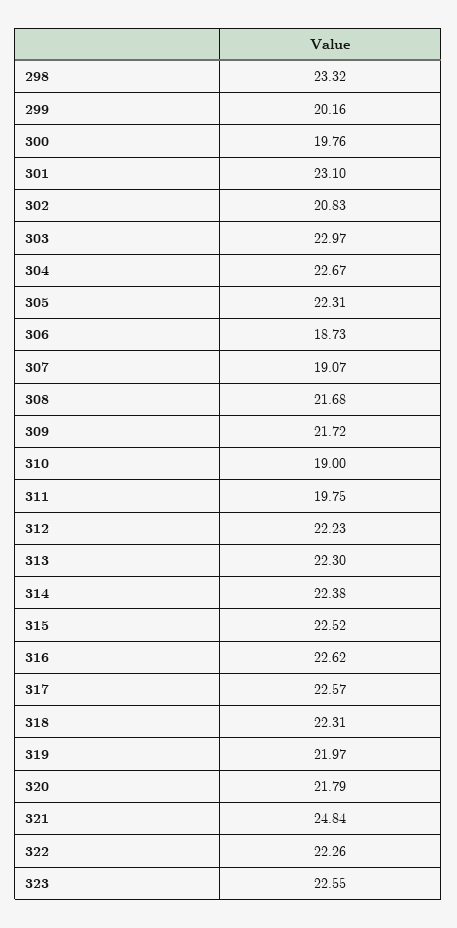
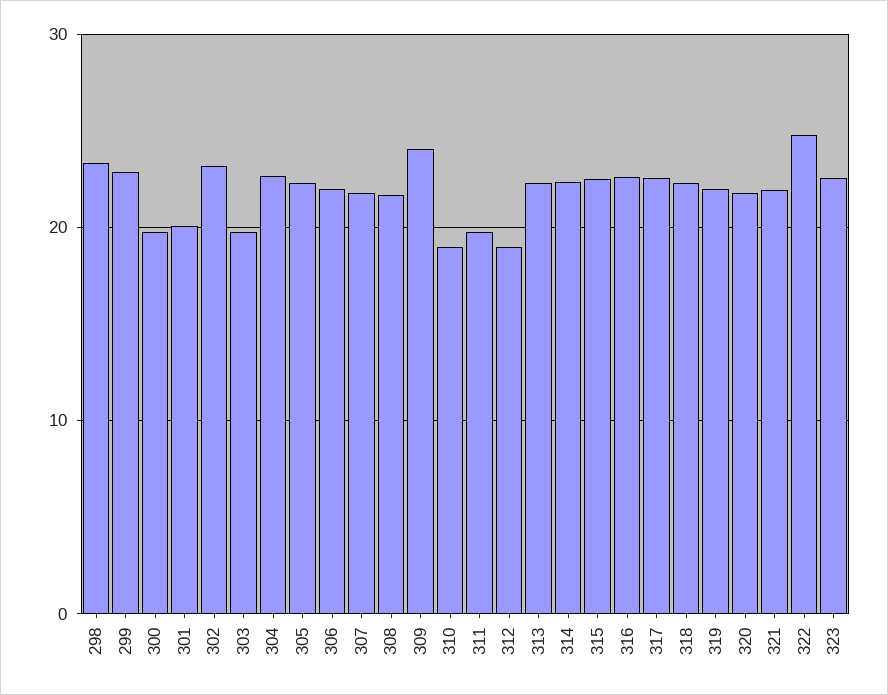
  {
    "298": 23.32,
-   "299": 20.16,
+   "299": 23,
    "300": 19.76,
-   "301": 23.1,
+   "301": 20,
-   "302": 20.83,
+   "302": 23,
-   "303": 22.97,
+   "303": 20,
    "304": 22.67,
    "305": 22.31,
-   "306": 18.73,
+   "306": 22,
-   "307": 19.07,
+   "307": 22,
    "308": 21.68,
-   "309": 21.72,
+   "309": 24,
    "310": 19,
    "311": 19.75,
-   "312": 22.23,
+   "312": 19,
    "313": 22.3,
    "314": 22.38,
    "315": 22.52,
    "316": 22.62,
    "317": 22.57,
    "318": 22.31,
    "319": 21.97,
    "320": 21.79,
-   "321": 24.84,
+   "321": 22,
-   "322": 22.26,
+   "322": 25,
    "323": 22.55
  }

